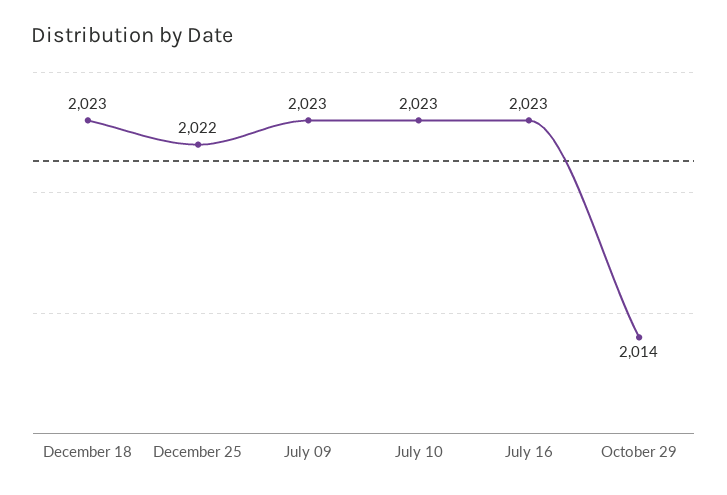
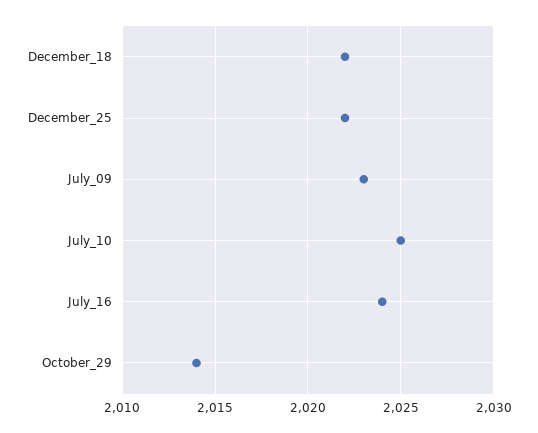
  {
-   "December 18": 2023,
+   "December 18": 2022,
    "December 25": 2022,
    "July 09": 2023,
-   "July 10": 2023,
+   "July 10": 2025,
-   "July 16": 2023,
+   "July 16": 2024,
    "October 29": 2014
  }

